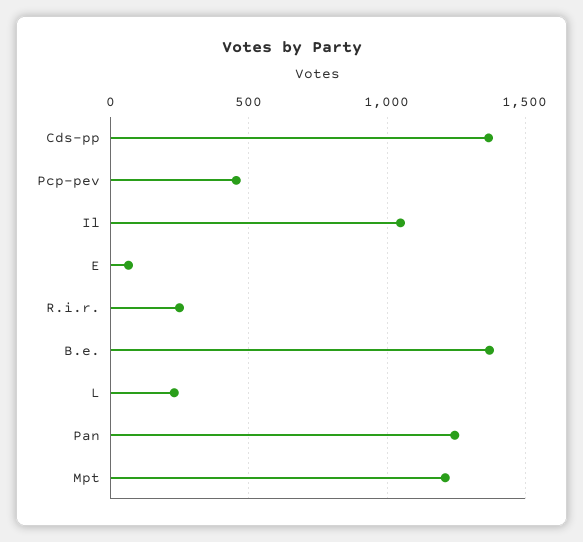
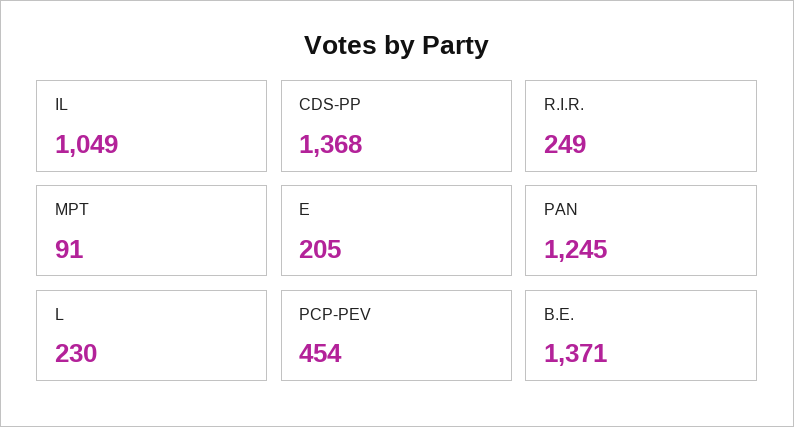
  {
    "Cds-pp": 1368,
    "Pcp-pev": 454,
    "Il": 1049,
-   "E": 50,
+   "E": 205,
    "R.i.r.": 249,
    "B.e.": 1371,
    "L": 230,
    "Pan": 1245,
-   "Mpt": 1200
+   "Mpt": 91
  }

